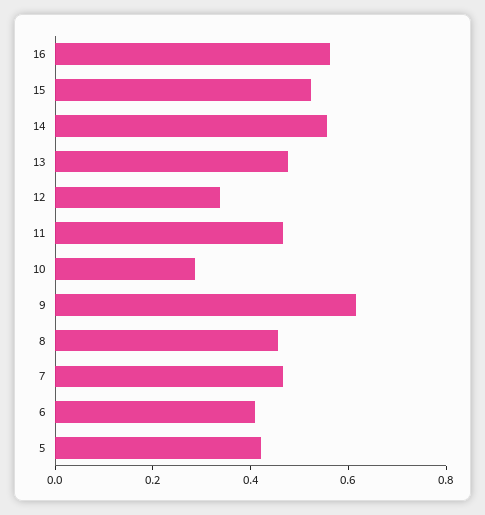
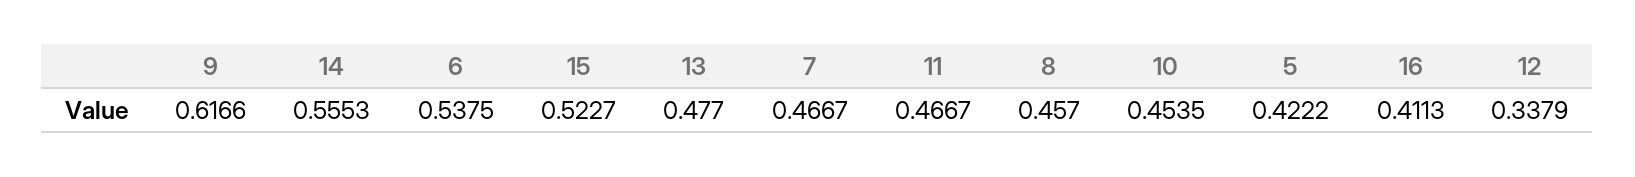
  {
-   "16": 0.55,
+   "16": 0.4113,
    "15": 0.5227,
    "14": 0.5553,
    "13": 0.477,
    "12": 0.3379,
    "11": 0.4667,
-   "10": 0.3,
+   "10": 0.4535,
    "9": 0.6166,
    "8": 0.457,
    "7": 0.4667,
-   "6": 0.4,
+   "6": 0.5375,
    "5": 0.4222
  }

